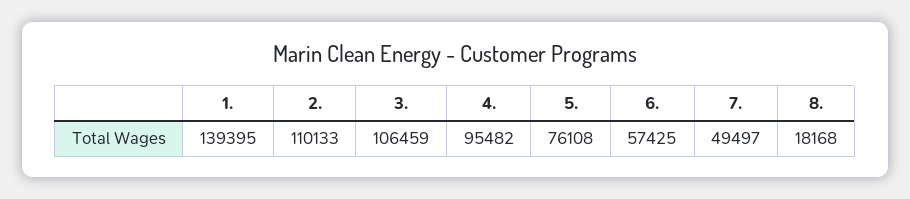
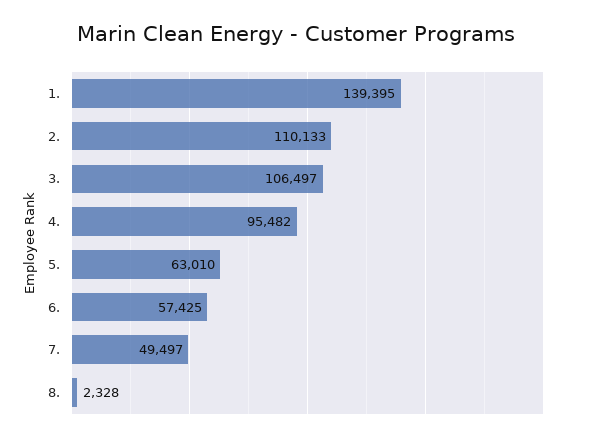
  {
    "1.": 139395,
    "2.": 110133,
-   "3.": 106459,
+   "3.": 106497,
    "4.": 95482,
-   "5.": 76108,
+   "5.": 63010,
    "6.": 57425,
    "7.": 49497,
-   "8.": 18168
+   "8.": 2328
  }

